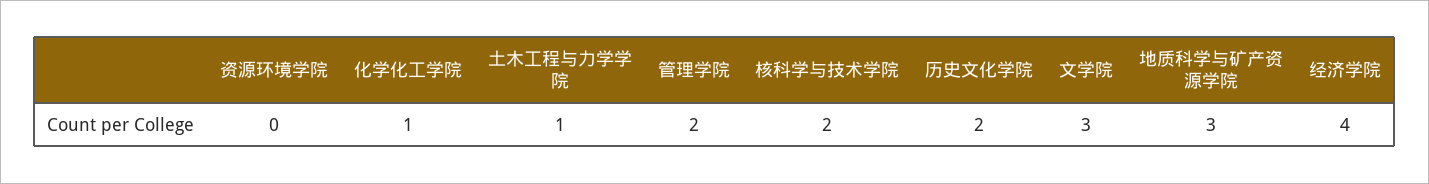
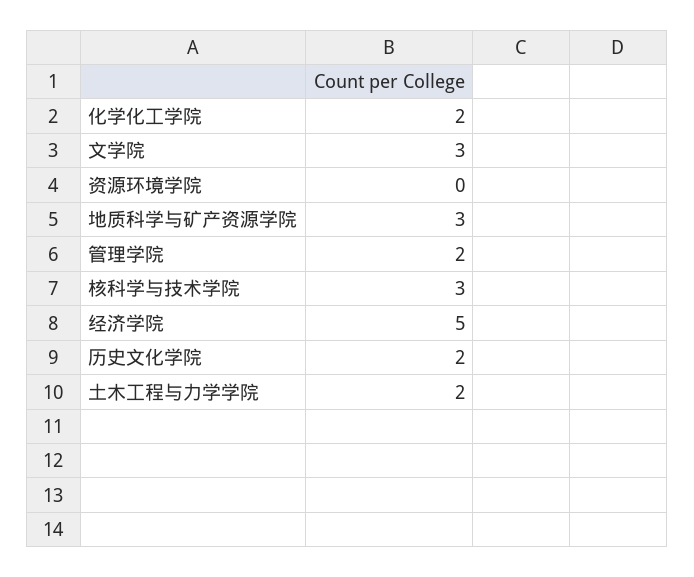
  {
    "资源环境学院": 0,
-   "化学化工学院": 1,
+   "化学化工学院": 2,
-   "土木工程与力学学院": 1,
+   "土木工程与力学学院": 2,
    "管理学院": 2,
-   "核科学与技术学院": 2,
+   "核科学与技术学院": 3,
    "历史文化学院": 2,
    "文学院": 3,
    "地质科学与矿产资源学院": 3,
-   "经济学院": 4
+   "经济学院": 5
  }

